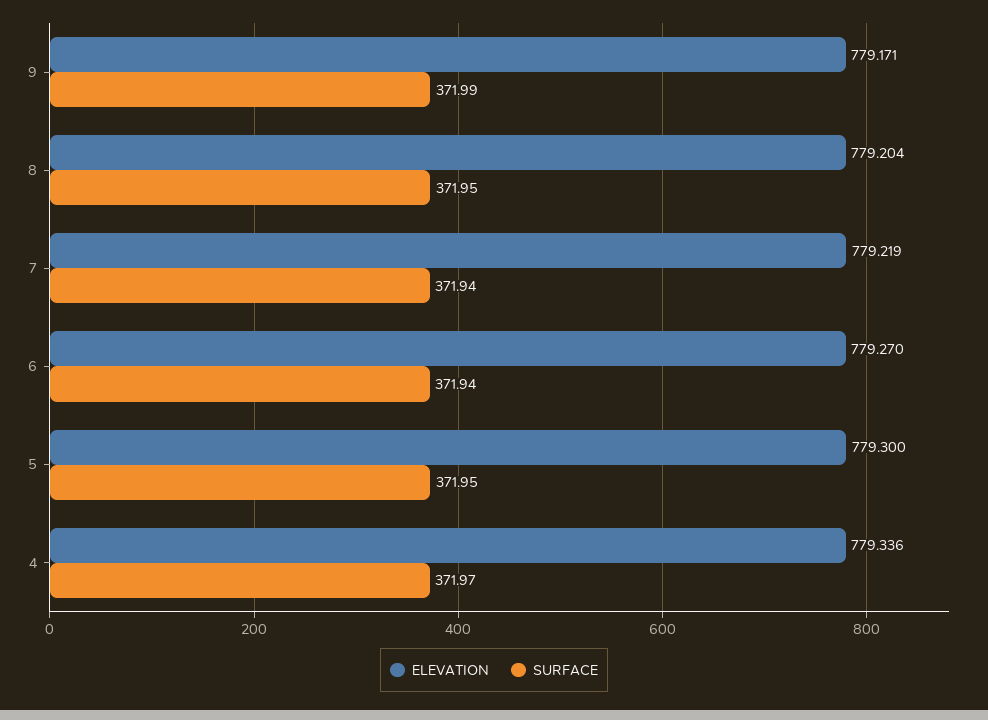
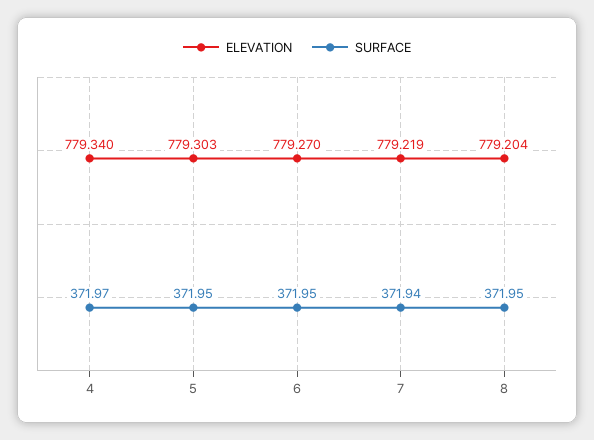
  {
    "ELEVATION": {
-     "9": 779.171,
      "8": 779.204,
      "7": 779.219,
      "6": 779.27,
-     "5": 779.3,
+     "5": 779.303,
-     "4": 779.336
+     "4": 779.34
    },
    "SURFACE": {
-     "9": 371.99,
      "8": 371.95,
      "7": 371.94,
-     "6": 371.94,
+     "6": 371.95,
      "5": 371.95,
      "4": 371.97
    }
  }

